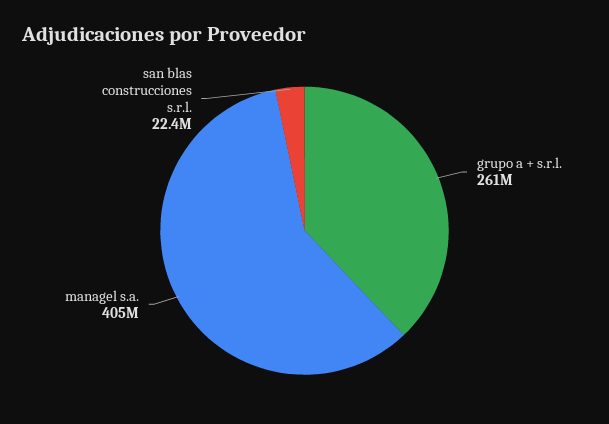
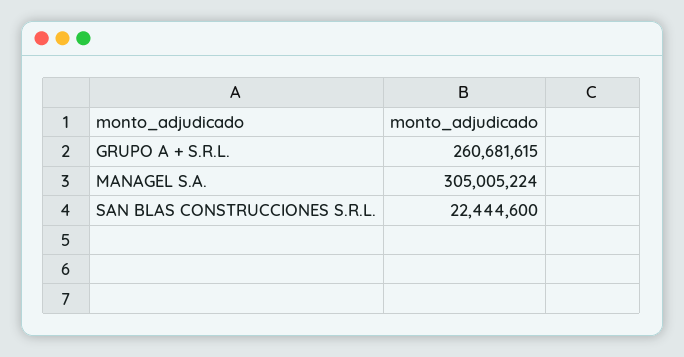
  {
    "grupo a + s.r.l.": 260681615,
-   "managel s.a.": 405000000,
+   "managel s.a.": 305005224,
    "san blas construcciones s.r.l.": 22444600
  }

